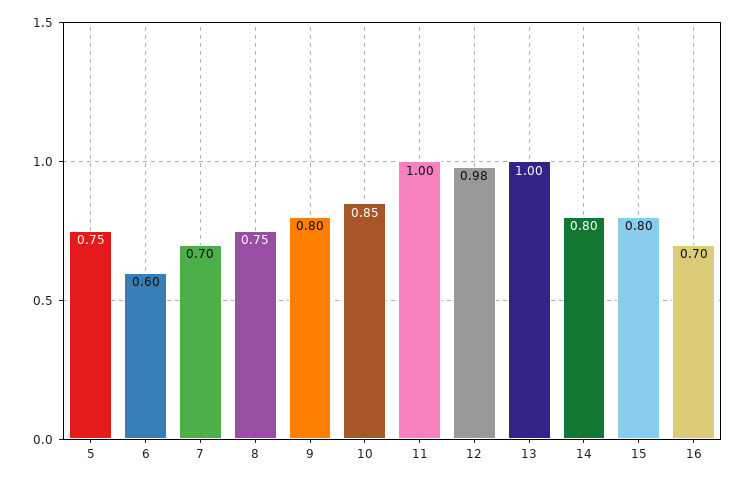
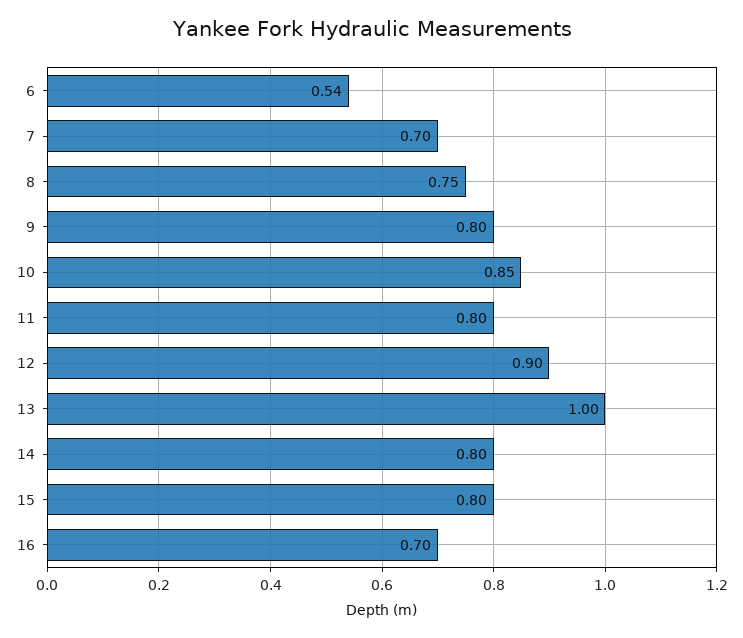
  {
-   "5": 0.75,
-   "6": 0.6,
+   "6": 0.54,
    "7": 0.7,
    "8": 0.75,
    "9": 0.8,
    "10": 0.85,
-   "11": 1,
+   "11": 0.8,
-   "12": 0.98,
+   "12": 0.9,
    "13": 1,
    "14": 0.8,
    "15": 0.8,
    "16": 0.7
  }

